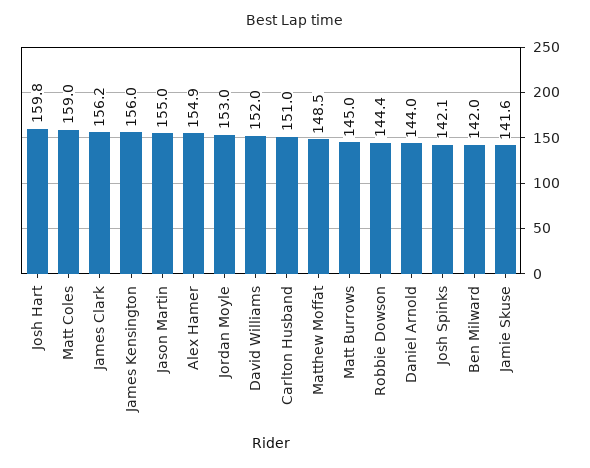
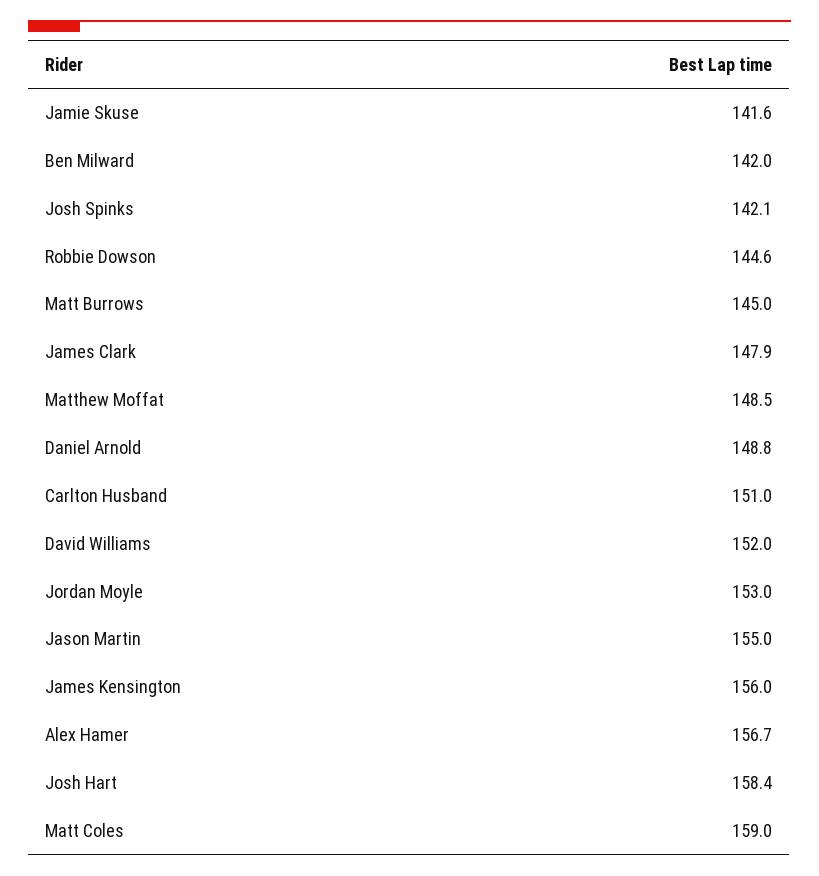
  {
-   "Josh Hart": 159.8,
+   "Josh Hart": 158.4,
    "Matt Coles": 159,
-   "James Clark": 156.2,
+   "James Clark": 147.9,
    "James Kensington": 156,
    "Jason Martin": 155,
-   "Alex Hamer": 154.9,
+   "Alex Hamer": 156.7,
    "Jordan Moyle": 153,
    "David Williams": 152,
    "Carlton Husband": 151,
    "Matthew Moffat": 148.5,
    "Matt Burrows": 145,
-   "Robbie Dowson": 144.4,
+   "Robbie Dowson": 144.6,
-   "Daniel Arnold": 144,
+   "Daniel Arnold": 148.8,
    "Josh Spinks": 142.1,
    "Ben Milward": 142,
    "Jamie Skuse": 141.6
  }

